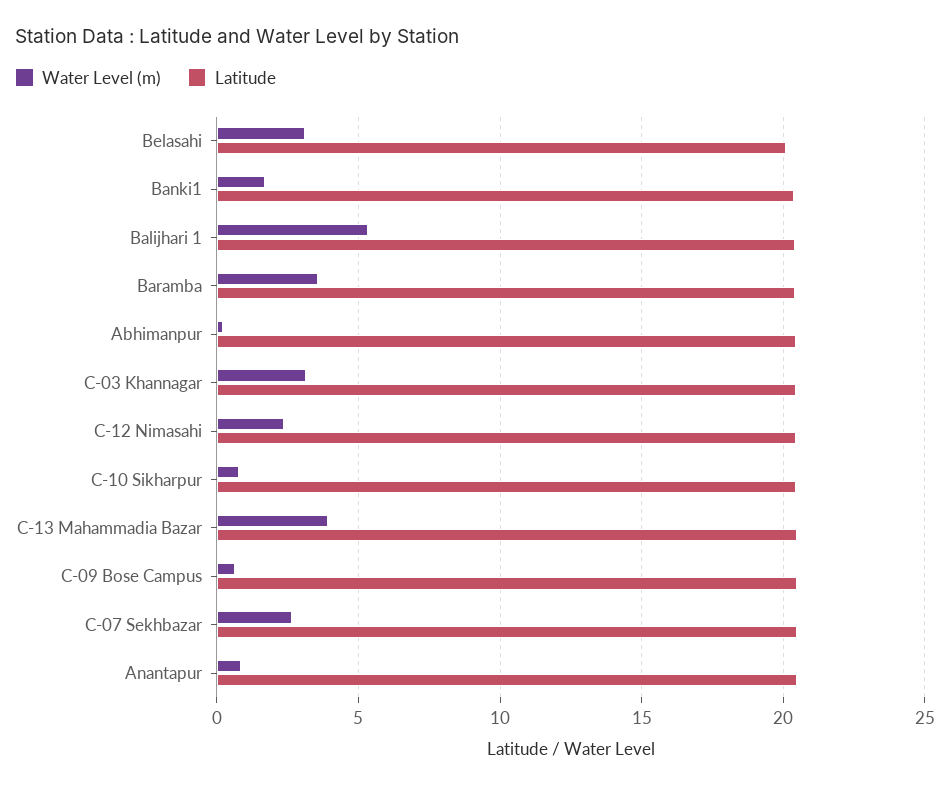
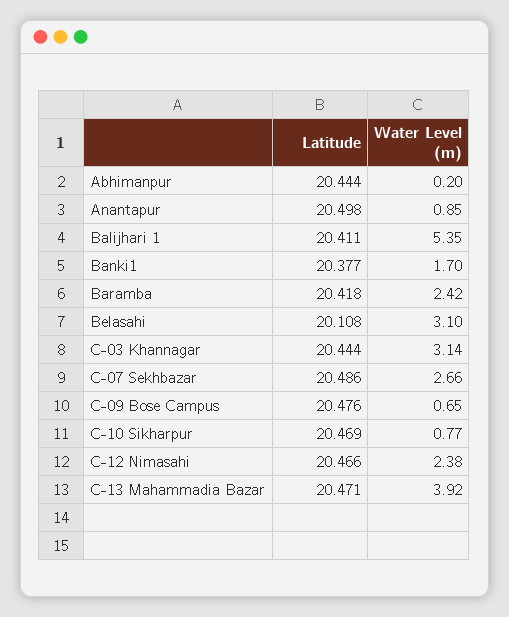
  {
    "Water Level (m)": {
      "Belasahi": 3.1,
      "Banki1": 1.7,
      "Balijhari 1": 5.35,
-     "Baramba": 3.5,
+     "Baramba": 2.42,
      "Abhimanpur": 0.2,
      "C-03 Khannagar": 3.14,
      "C-12 Nimasahi": 2.38,
      "C-10 Sikharpur": 0.77,
      "C-13 Mahammadia Bazar": 3.92,
      "C-09 Bose Campus": 0.65,
      "C-07 Sekhbazar": 2.66,
      "Anantapur": 0.85
    },
    "Latitude": {
      "Belasahi": 20.108,
      "Banki1": 20.377,
      "Balijhari 1": 20.411,
      "Baramba": 20.418,
      "Abhimanpur": 20.444,
      "C-03 Khannagar": 20.444,
      "C-12 Nimasahi": 20.466,
      "C-10 Sikharpur": 20.469,
      "C-13 Mahammadia Bazar": 20.471,
      "C-09 Bose Campus": 20.476,
      "C-07 Sekhbazar": 20.486,
      "Anantapur": 20.498
    }
  }

